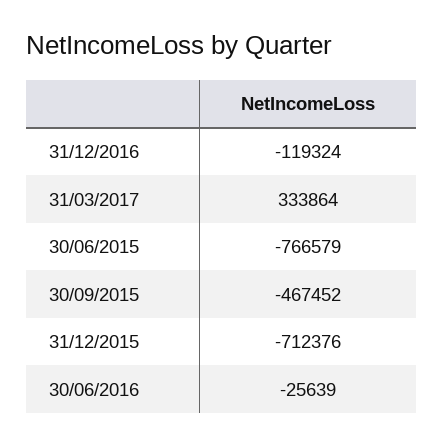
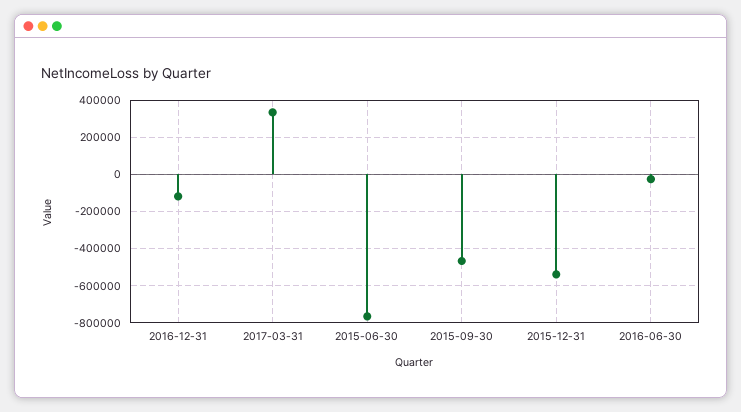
  {
    "31/12/2016": -119324,
    "31/03/2017": 333864,
    "30/06/2015": -766579,
    "30/09/2015": -467452,
-   "31/12/2015": -712376,
+   "31/12/2015": -550000,
    "30/06/2016": -25639
  }

